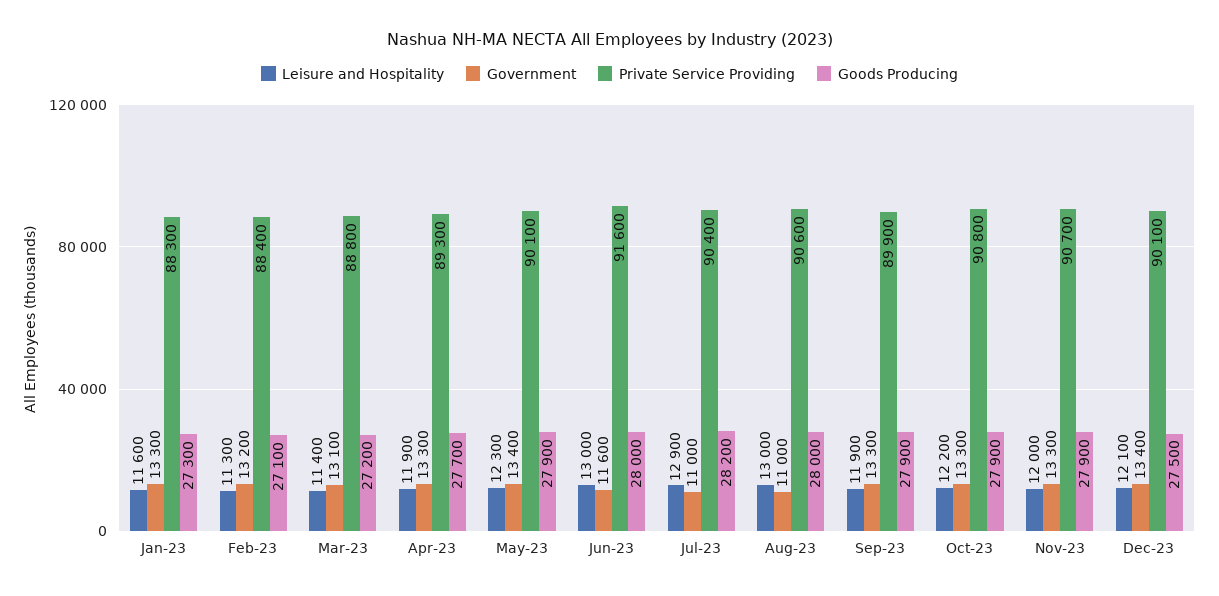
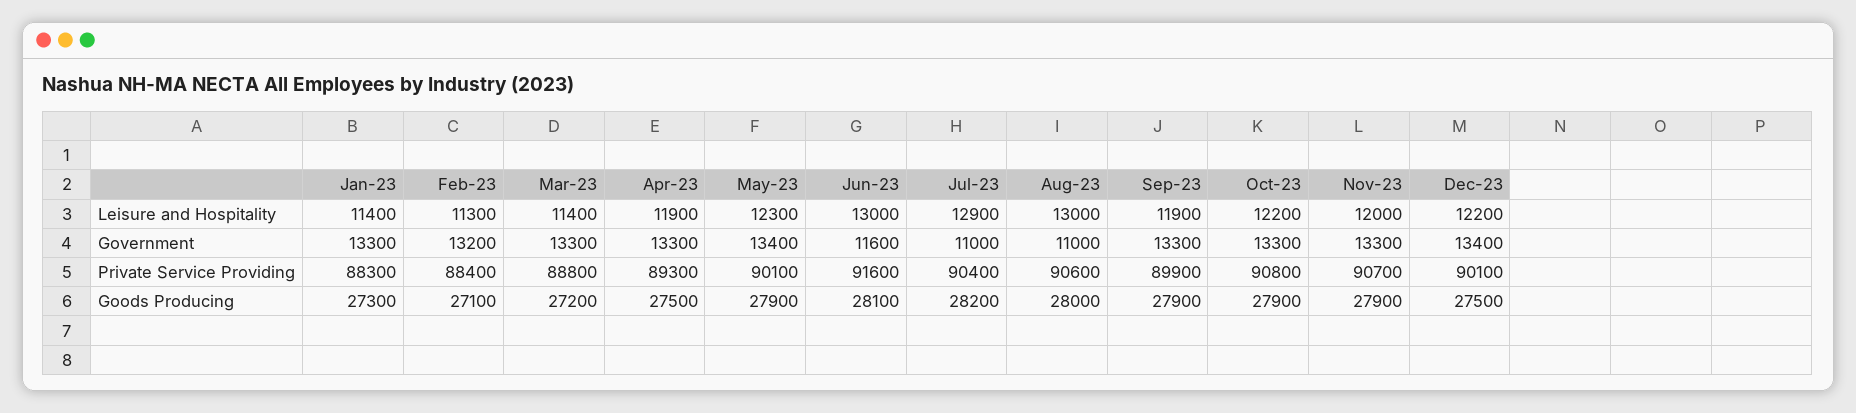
  {
    "Leisure and Hospitality": {
-     "Jan-23": 11600,
+     "Jan-23": 11400,
      "Feb-23": 11300,
      "Mar-23": 11400,
      "Apr-23": 11900,
      "May-23": 12300,
      "Jun-23": 13000,
      "Jul-23": 12900,
      "Aug-23": 13000,
      "Sep-23": 11900,
      "Oct-23": 12200,
      "Nov-23": 12000,
-     "Dec-23": 12100
+     "Dec-23": 12200
    },
    "Government": {
      "Jan-23": 13300,
      "Feb-23": 13200,
-     "Mar-23": 13100,
+     "Mar-23": 13300,
      "Apr-23": 13300,
      "May-23": 13400,
      "Jun-23": 11600,
      "Jul-23": 11000,
      "Aug-23": 11000,
      "Sep-23": 13300,
      "Oct-23": 13300,
      "Nov-23": 13300,
      "Dec-23": 13400
    },
    "Private Service Providing": {
      "Jan-23": 88300,
      "Feb-23": 88400,
      "Mar-23": 88800,
      "Apr-23": 89300,
      "May-23": 90100,
      "Jun-23": 91600,
      "Jul-23": 90400,
      "Aug-23": 90600,
      "Sep-23": 89900,
      "Oct-23": 90800,
      "Nov-23": 90700,
      "Dec-23": 90100
    },
    "Goods Producing": {
      "Jan-23": 27300,
      "Feb-23": 27100,
      "Mar-23": 27200,
-     "Apr-23": 27700,
+     "Apr-23": 27500,
      "May-23": 27900,
-     "Jun-23": 28000,
+     "Jun-23": 28100,
      "Jul-23": 28200,
      "Aug-23": 28000,
      "Sep-23": 27900,
      "Oct-23": 27900,
      "Nov-23": 27900,
      "Dec-23": 27500
    }
  }

